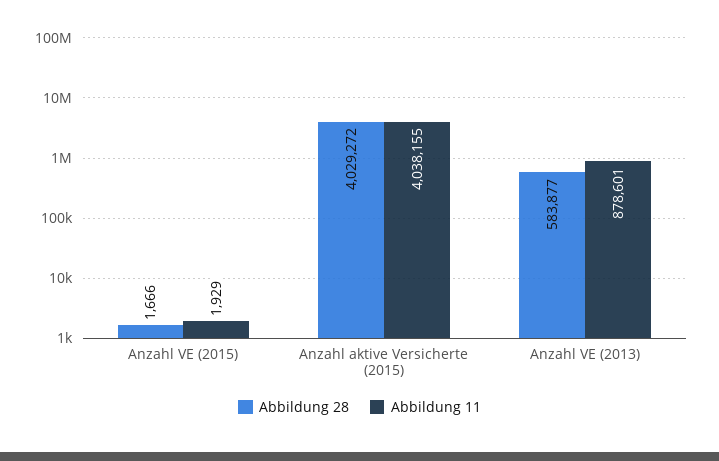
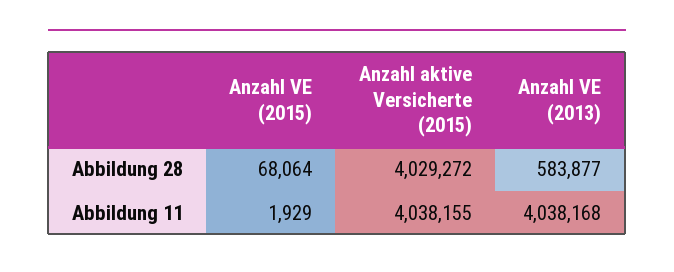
  {
    "Abbildung 28": {
-     "Anzahl VE (2015)": 1666,
+     "Anzahl VE (2015)": 68064,
      "Anzahl aktive Versicherte (2015)": 4029272,
      "Anzahl VE (2013)": 583877
    },
    "Abbildung 11": {
      "Anzahl VE (2015)": 1929,
      "Anzahl aktive Versicherte (2015)": 4038155,
-     "Anzahl VE (2013)": 878601
+     "Anzahl VE (2013)": 4038168
    }
  }

